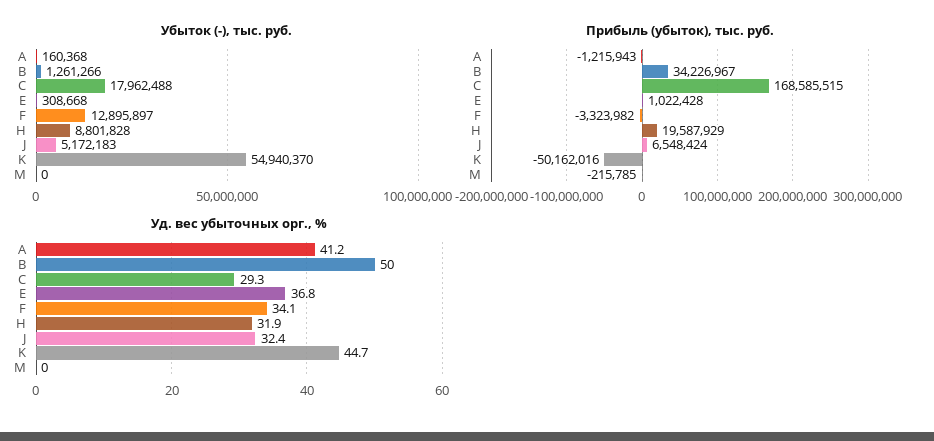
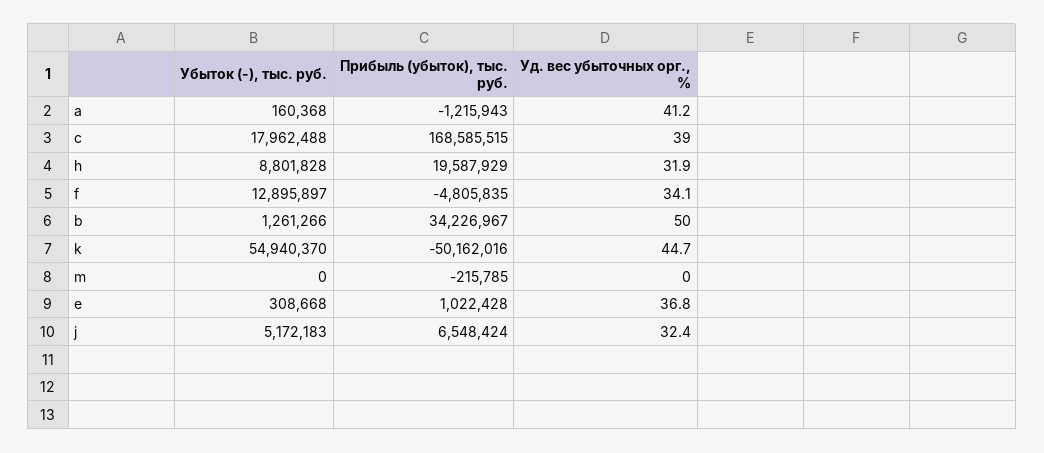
  {
    "Убыток (-), тыс. руб.": {
      "A": 160368,
      "B": 1261266,
      "C": 17962488,
      "E": 308668,
      "F": 12895897,
      "H": 8801828,
      "J": 5172183,
      "K": 54940370,
      "M": 0
    },
    "Прибыль (убыток), тыс. руб.": {
      "A": -1215943,
      "B": 34226967,
      "C": 168585515,
      "E": 1022428,
-     "F": -3323982,
+     "F": -4805835,
      "H": 19587929,
      "J": 6548424,
      "K": -50162016,
      "M": -215785
    },
    "Уд. вес убыточных орг., %": {
      "A": 41.2,
      "B": 50,
-     "C": 29.3,
+     "C": 39,
      "E": 36.8,
      "F": 34.1,
      "H": 31.9,
      "J": 32.4,
      "K": 44.7,
      "M": 0
    }
  }

